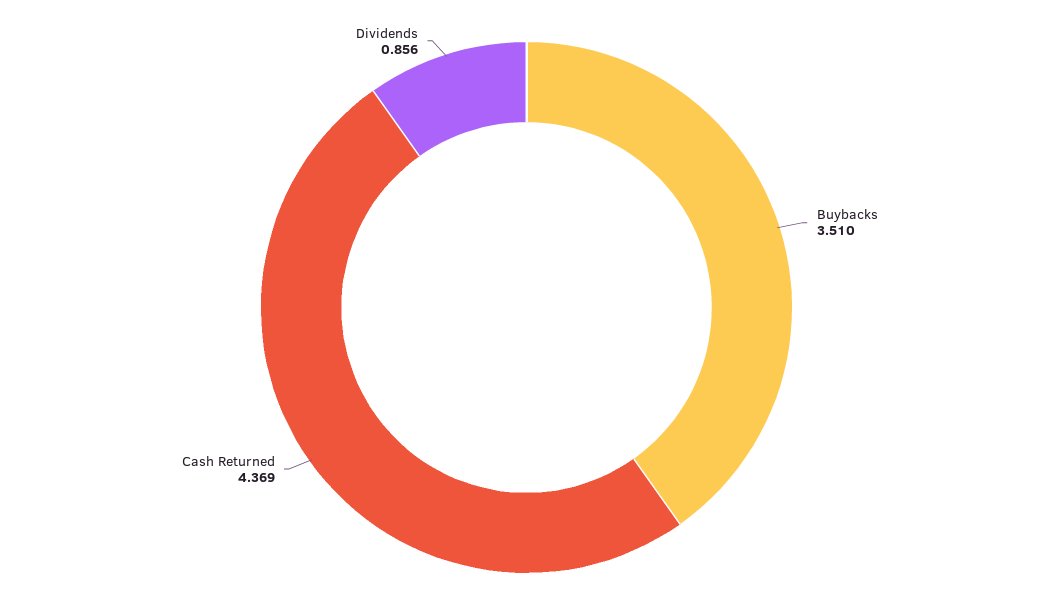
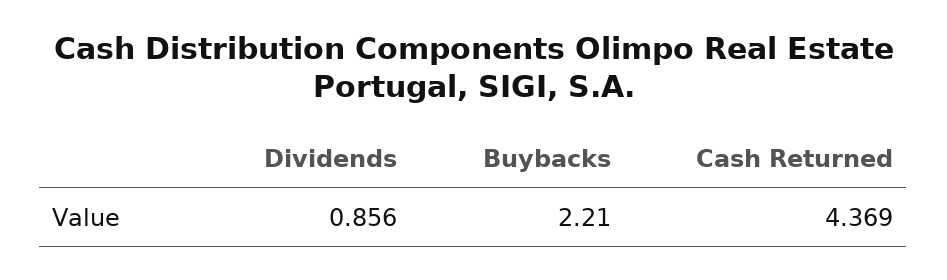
  {
-   "Buybacks": 3.51,
+   "Buybacks": 2.21,
    "Cash Returned": 4.369,
    "Dividends": 0.856
  }

